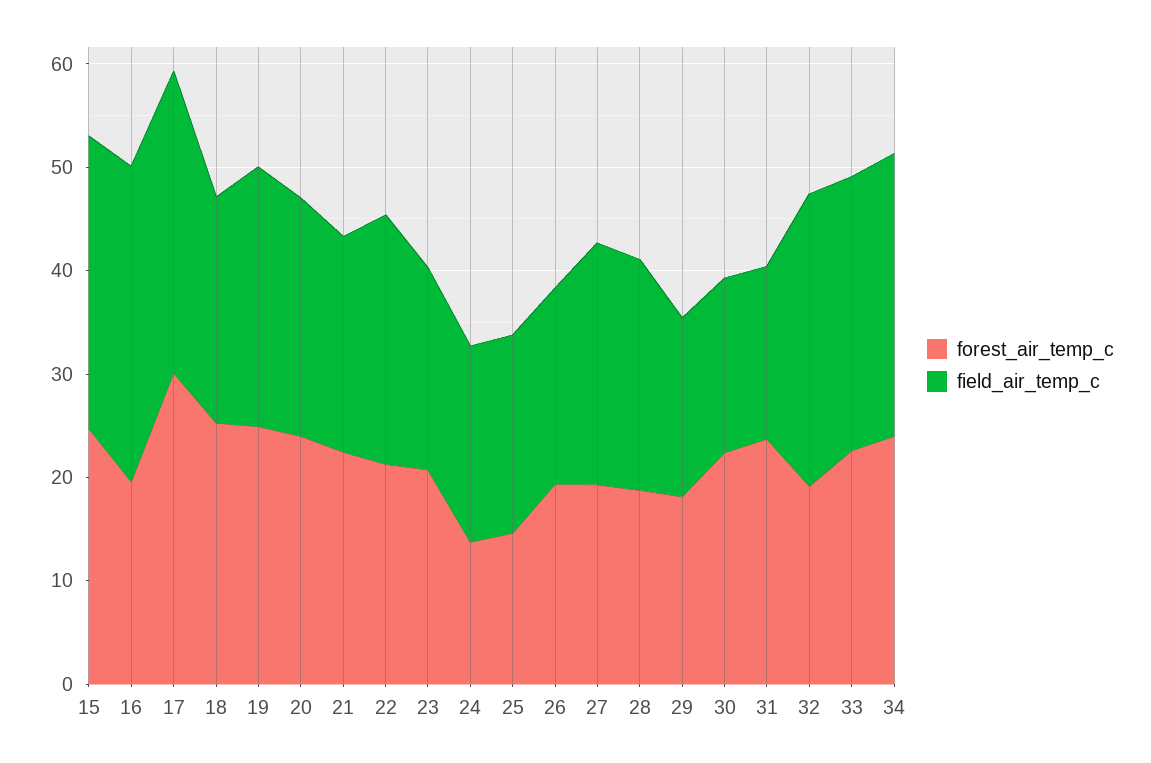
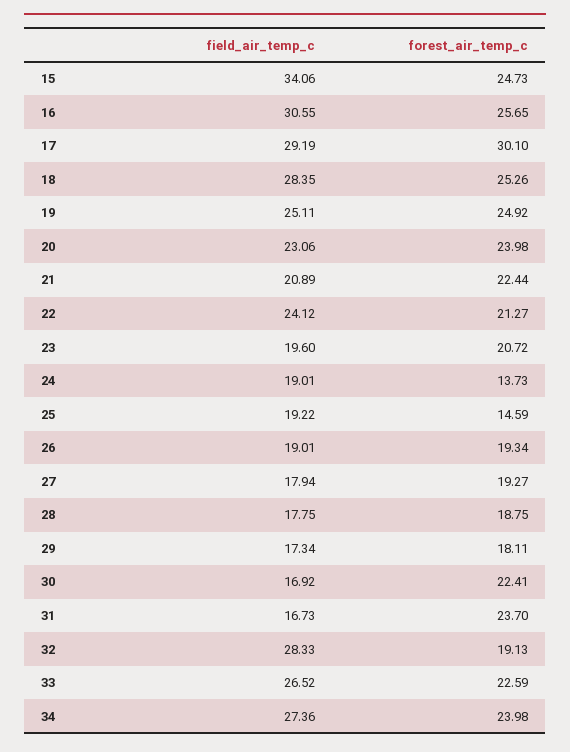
  {
    "forest_air_temp_c": {
      "15": 24.73,
-     "16": 20,
+     "16": 25.65,
      "17": 30.1,
      "18": 25.26,
      "19": 24.92,
      "20": 23.98,
      "21": 22.44,
      "22": 21.27,
      "23": 20.72,
      "24": 13.73,
      "25": 14.59,
      "26": 19.34,
      "27": 19.27,
      "28": 18.75,
      "29": 18.11,
      "30": 22.41,
      "31": 23.7,
      "32": 19.13,
      "33": 22.59,
      "34": 23.98
    },
    "field_air_temp_c": {
-     "15": 28,
+     "15": 34.06,
      "16": 30.55,
      "17": 29.19,
-     "18": 22,
+     "18": 28.35,
      "19": 25.11,
      "20": 23.06,
      "21": 20.89,
      "22": 24.12,
      "23": 19.6,
      "24": 19.01,
      "25": 19.22,
      "26": 19.01,
-     "27": 24,
+     "27": 17.94,
-     "28": 22,
+     "28": 17.75,
      "29": 17.34,
      "30": 16.92,
      "31": 16.73,
      "32": 28.33,
      "33": 26.52,
      "34": 27.36
    }
  }

